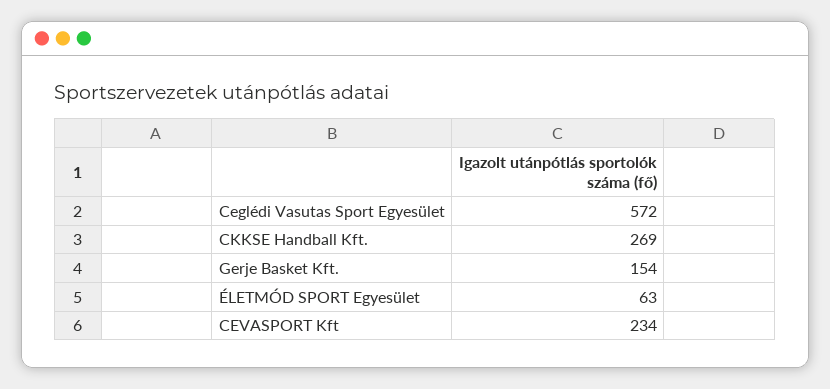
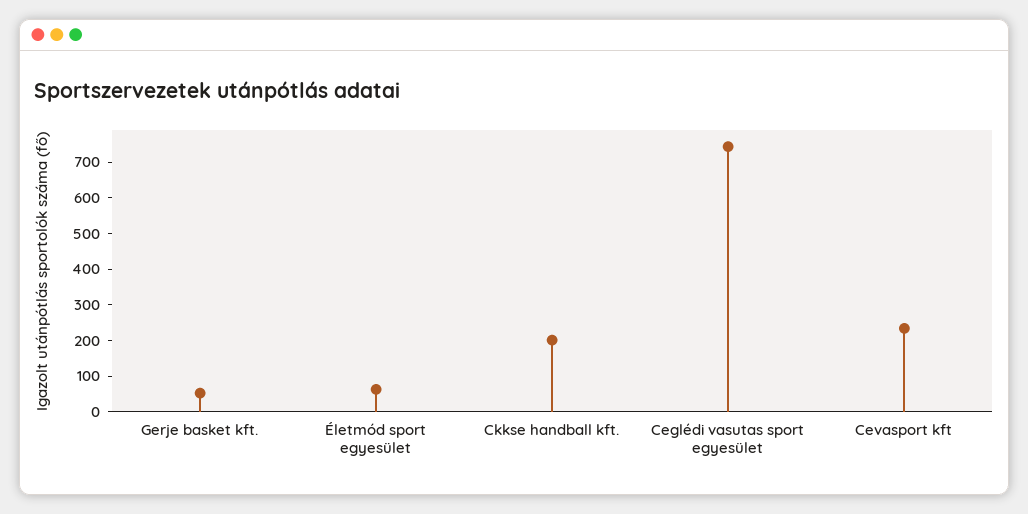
  {
-   "Ceglédi Vasutas Sport Egyesület": 572,
+   "Ceglédi Vasutas Sport Egyesület": 750,
-   "CKKSE Handball Kft.": 269,
+   "CKKSE Handball Kft.": 200,
-   "Gerje Basket Kft.": 154,
+   "Gerje Basket Kft.": 50,
    "ÉLETMÓD SPORT Egyesület": 63,
    "CEVASPORT Kft": 234
  }

